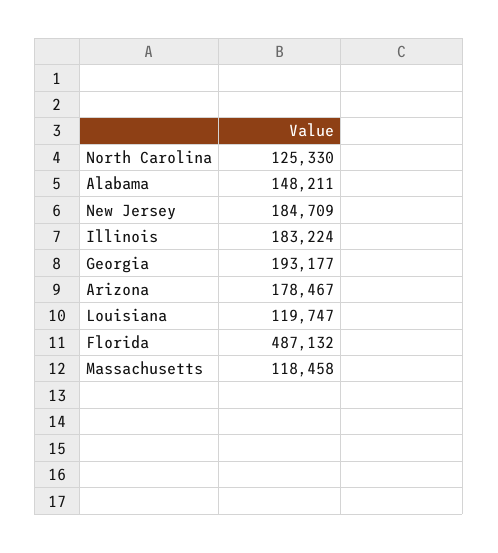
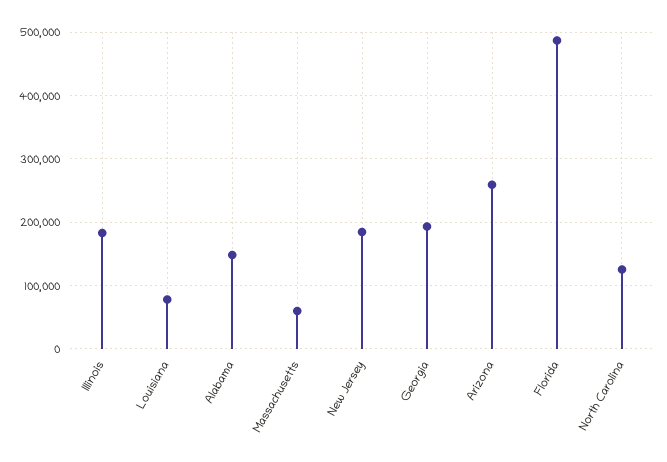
  {
    "North Carolina": 125330,
    "Alabama": 148211,
    "New Jersey": 184709,
    "Illinois": 183224,
    "Georgia": 193177,
-   "Arizona": 178467,
+   "Arizona": 260000,
-   "Louisiana": 119747,
+   "Louisiana": 80000,
    "Florida": 487132,
-   "Massachusetts": 118458
+   "Massachusetts": 60000
  }

